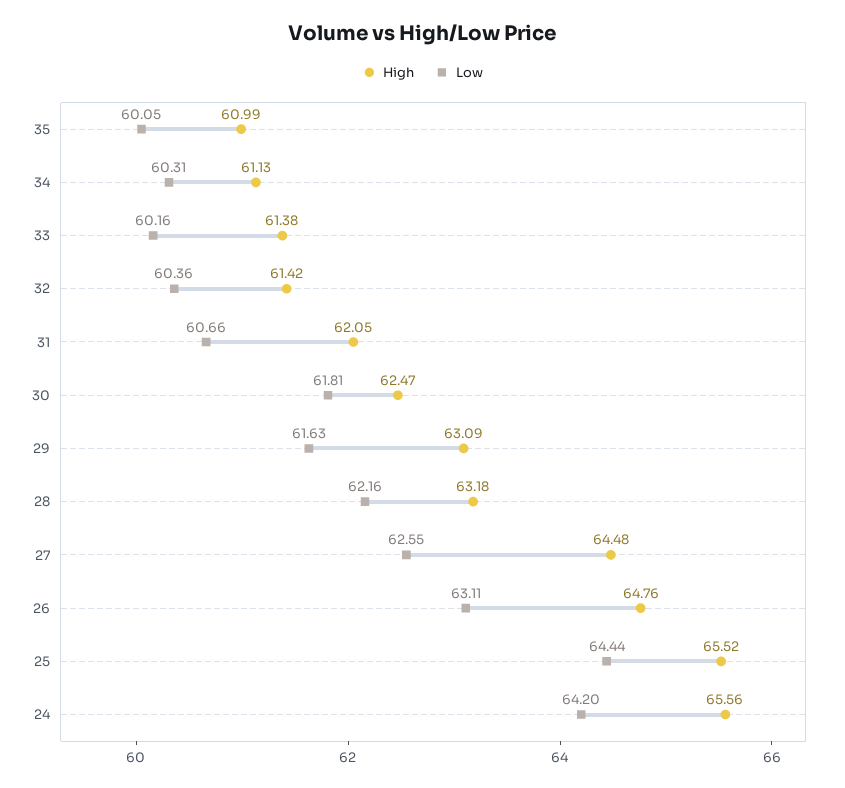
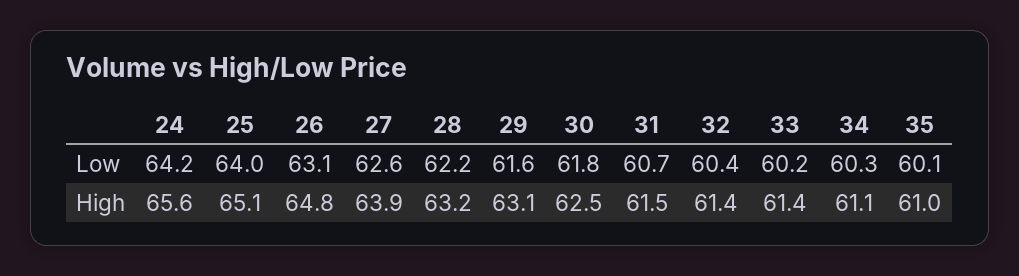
  {
    "High": {
      "35": 60.99,
      "34": 61.13,
      "33": 61.38,
      "32": 61.42,
-     "31": 62.05,
+     "31": 61.5,
      "30": 62.47,
      "29": 63.09,
      "28": 63.18,
-     "27": 64.48,
+     "27": 63.9,
      "26": 64.76,
-     "25": 65.52,
+     "25": 65.1,
      "24": 65.56
    },
    "Low": {
      "35": 60.05,
      "34": 60.31,
      "33": 60.16,
      "32": 60.36,
      "31": 60.66,
      "30": 61.81,
      "29": 61.63,
      "28": 62.16,
      "27": 62.55,
      "26": 63.11,
-     "25": 64.44,
+     "25": 64,
      "24": 64.2
    }
  }

